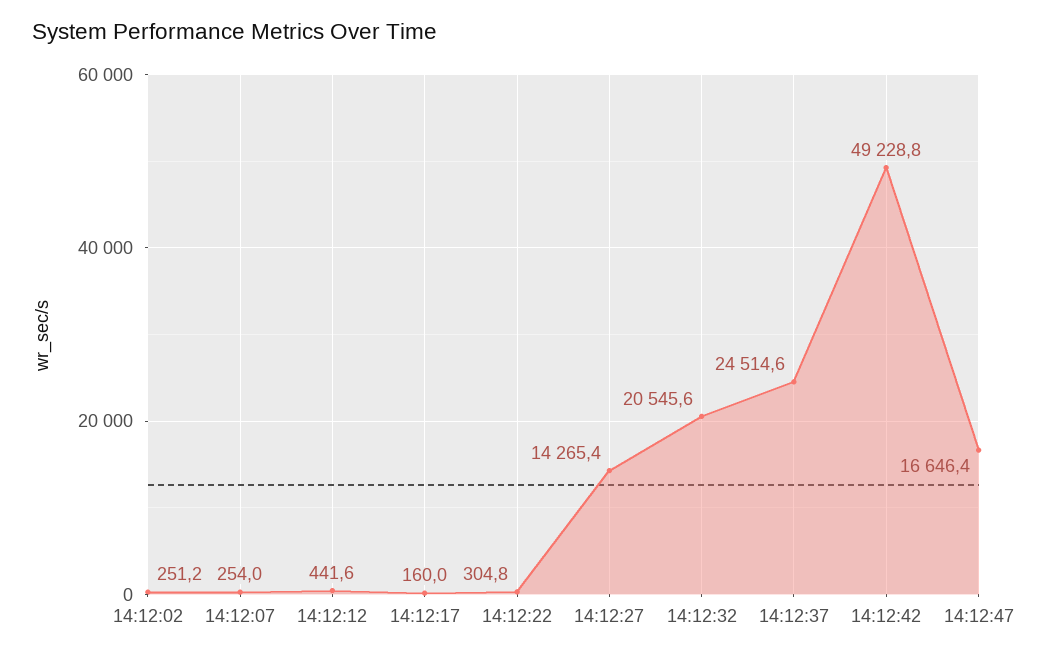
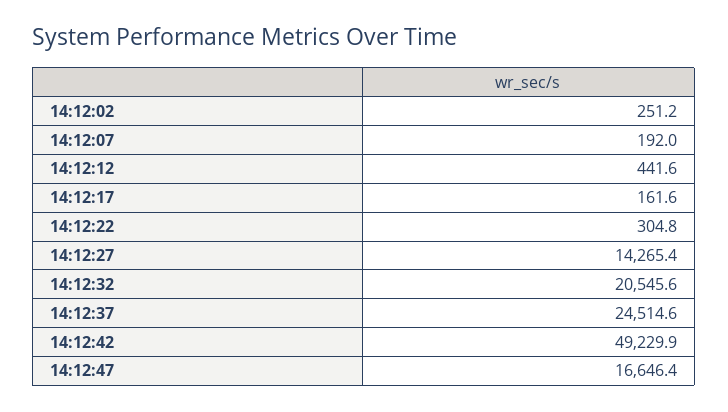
  {
    "14:12:02": 251.2,
-   "14:12:07": 254,
+   "14:12:07": 192,
    "14:12:12": 441.6,
-   "14:12:17": 160,
+   "14:12:17": 161.6,
    "14:12:22": 304.8,
    "14:12:27": 14265.4,
    "14:12:32": 20545.6,
    "14:12:37": 24514.6,
-   "14:12:42": 49228.8,
+   "14:12:42": 49229.9,
    "14:12:47": 16646.4
  }

